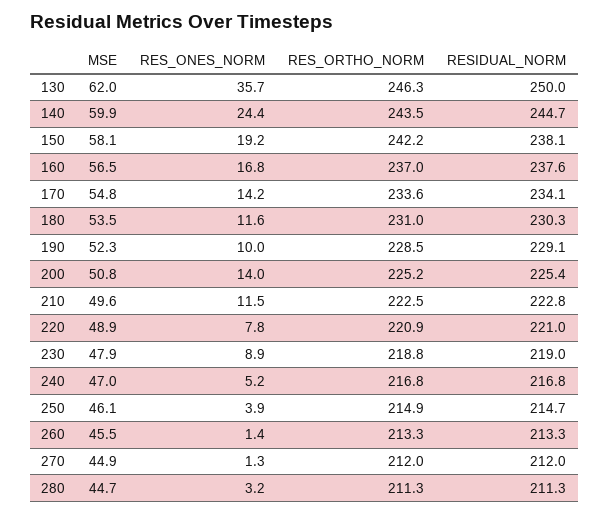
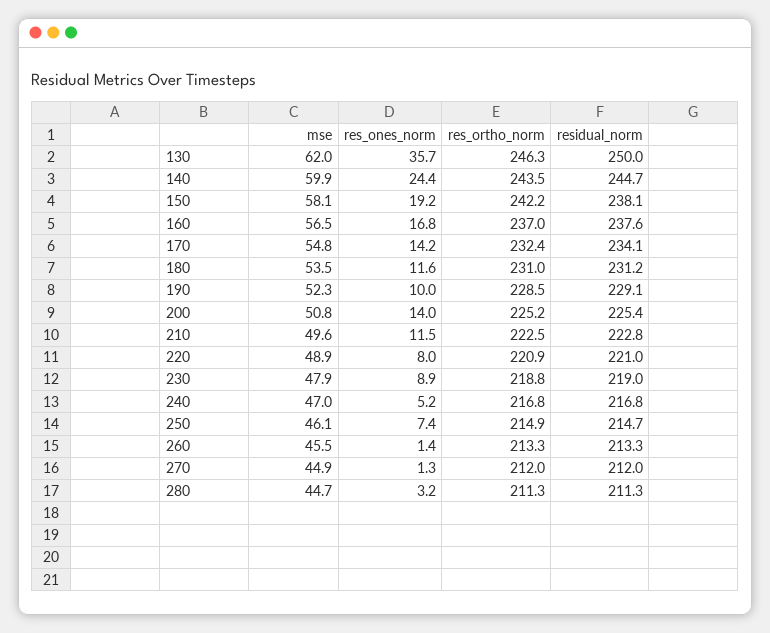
  {
    "MSE": {
      "130": 62,
      "140": 59.9,
      "150": 58.1,
      "160": 56.5,
      "170": 54.8,
      "180": 53.5,
      "190": 52.3,
      "200": 50.8,
      "210": 49.6,
      "220": 48.9,
      "230": 47.9,
      "240": 47,
      "250": 46.1,
      "260": 45.5,
      "270": 44.9,
      "280": 44.7
    },
    "RES_ONES_NORM": {
      "130": 35.7,
      "140": 24.4,
      "150": 19.2,
      "160": 16.8,
      "170": 14.2,
      "180": 11.6,
      "190": 10,
      "200": 14,
      "210": 11.5,
-     "220": 7.8,
+     "220": 8,
      "230": 8.9,
      "240": 5.2,
-     "250": 3.9,
+     "250": 7.4,
      "260": 1.4,
      "270": 1.3,
      "280": 3.2
    },
    "RES_ORTHO_NORM": {
      "130": 246.3,
      "140": 243.5,
      "150": 242.2,
      "160": 237,
-     "170": 233.6,
+     "170": 232.4,
      "180": 231,
      "190": 228.5,
      "200": 225.2,
      "210": 222.5,
      "220": 220.9,
      "230": 218.8,
      "240": 216.8,
      "250": 214.9,
      "260": 213.3,
      "270": 212,
      "280": 211.3
    },
    "RESIDUAL_NORM": {
      "130": 250,
      "140": 244.7,
      "150": 238.1,
      "160": 237.6,
      "170": 234.1,
-     "180": 230.3,
+     "180": 231.2,
      "190": 229.1,
      "200": 225.4,
      "210": 222.8,
      "220": 221,
      "230": 219,
      "240": 216.8,
      "250": 214.7,
      "260": 213.3,
      "270": 212,
      "280": 211.3
    }
  }

